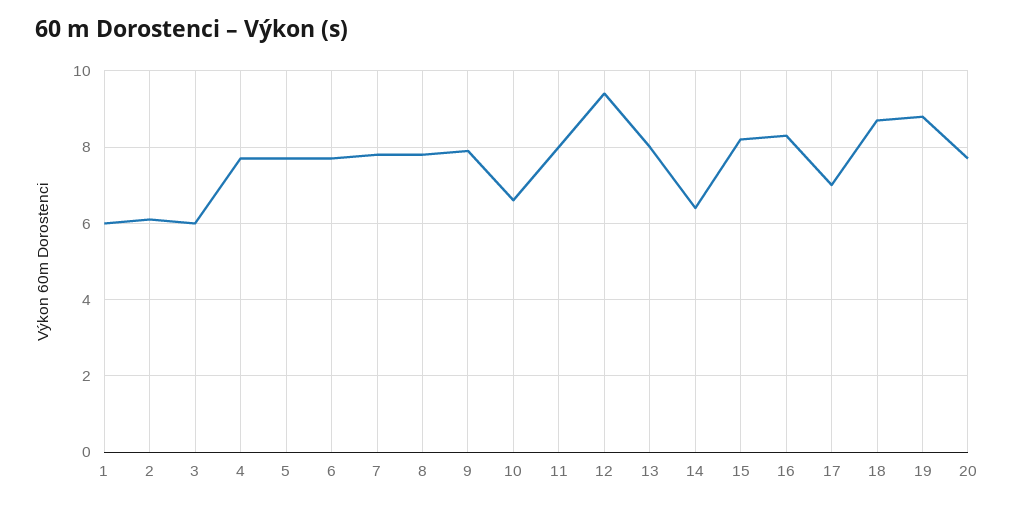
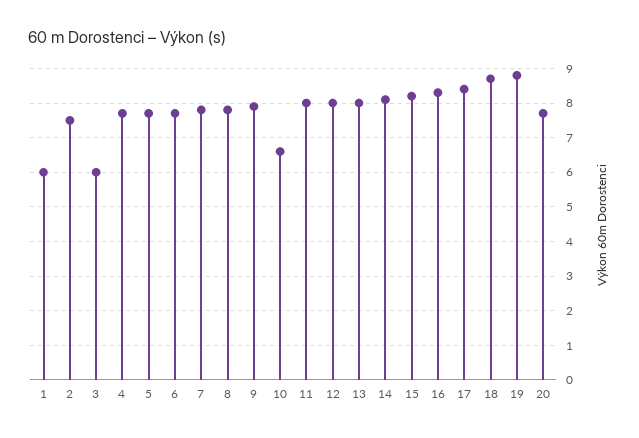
  {
    "1": 6,
-   "2": 6,
+   "2": 7.5,
    "3": 6,
    "4": 7.5,
    "5": 7.5,
    "6": 7.5,
    "7": 8,
    "8": 8,
    "9": 8,
    "10": 6.5,
    "11": 8,
-   "12": 9.5,
+   "12": 8,
    "13": 8,
-   "14": 6.5,
+   "14": 8,
    "15": 8,
    "16": 8.5,
-   "17": 7,
+   "17": 8.5,
    "18": 8.5,
    "19": 9,
    "20": 7.5
  }

